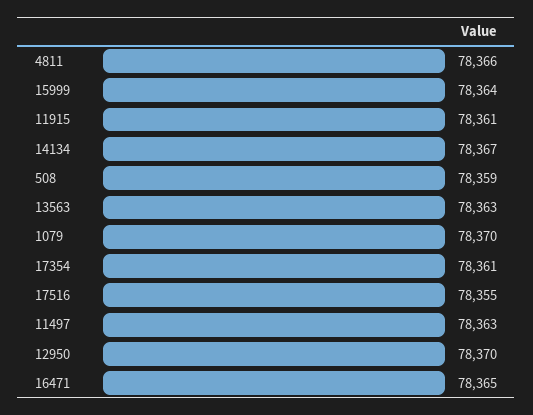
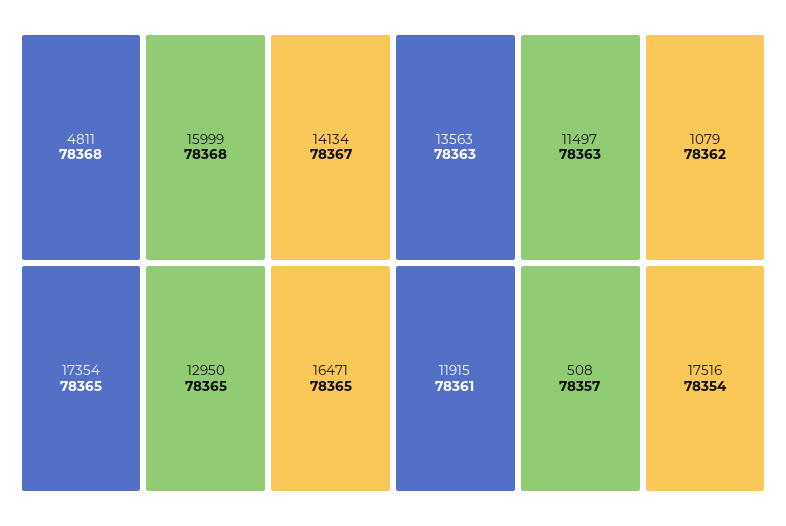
  {
-   "4811": 78366,
+   "4811": 78368,
-   "15999": 78364,
+   "15999": 78368,
    "11915": 78361,
    "14134": 78367,
-   "508": 78359,
+   "508": 78357,
    "13563": 78363,
-   "1079": 78370,
+   "1079": 78362,
-   "17354": 78361,
+   "17354": 78365,
-   "17516": 78355,
+   "17516": 78354,
    "11497": 78363,
-   "12950": 78370,
+   "12950": 78365,
    "16471": 78365
  }

